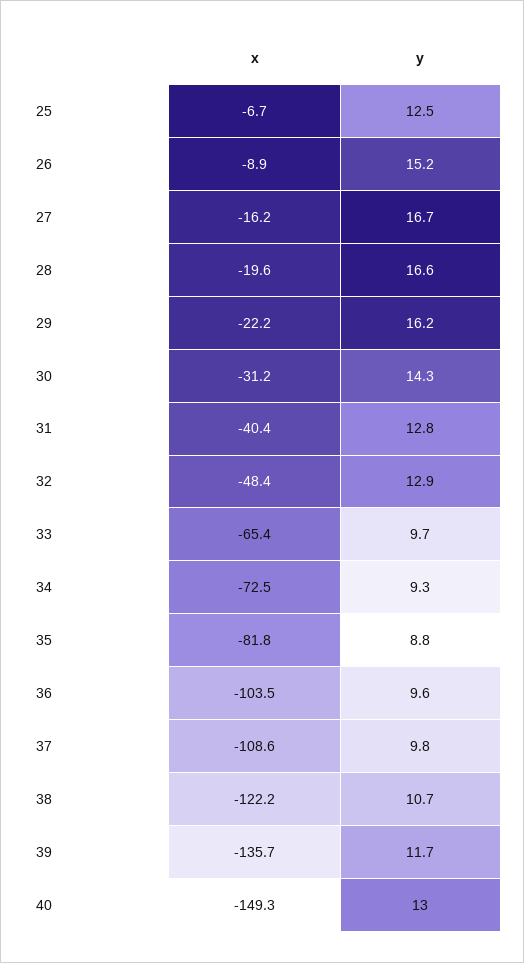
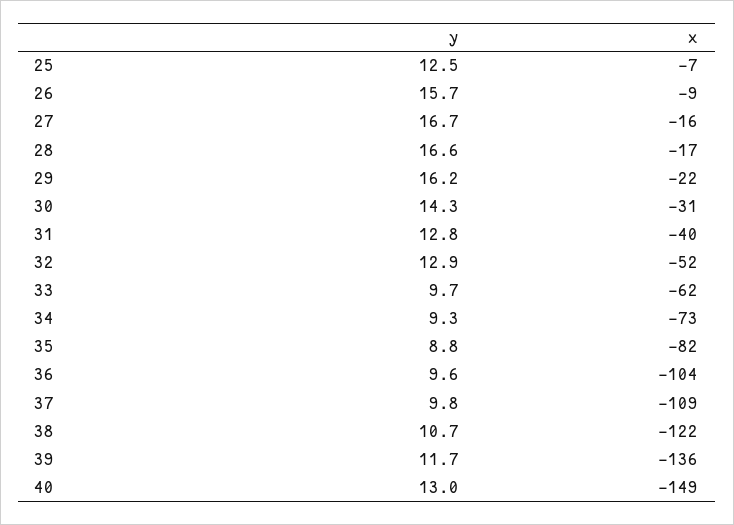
  {
    "x": {
      "25": -6.7,
      "26": -8.9,
      "27": -16.2,
-     "28": -19.6,
+     "28": -17,
      "29": -22.2,
      "30": -31.2,
      "31": -40.4,
-     "32": -48.4,
+     "32": -52,
-     "33": -65.4,
+     "33": -62,
      "34": -72.5,
      "35": -81.8,
      "36": -103.5,
      "37": -108.6,
      "38": -122.2,
      "39": -135.7,
      "40": -149.3
    },
    "y": {
      "25": 12.5,
-     "26": 15.2,
+     "26": 15.7,
      "27": 16.7,
      "28": 16.6,
      "29": 16.2,
      "30": 14.3,
      "31": 12.8,
      "32": 12.9,
      "33": 9.7,
      "34": 9.3,
      "35": 8.8,
      "36": 9.6,
      "37": 9.8,
      "38": 10.7,
      "39": 11.7,
      "40": 13
    }
  }

